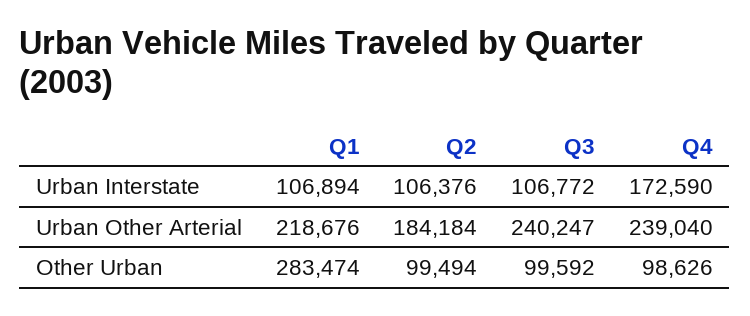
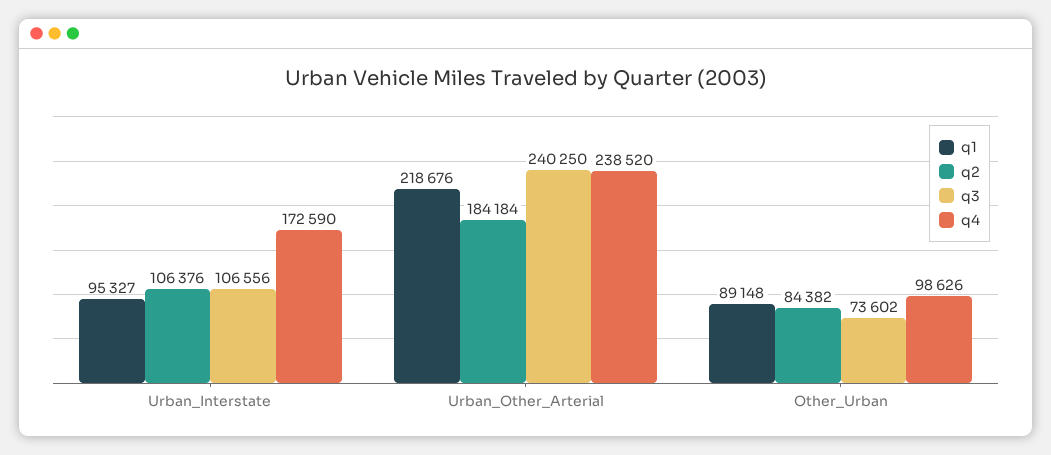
  {
    "Q1": {
-     "Urban Interstate": 106894,
+     "Urban Interstate": 95327,
      "Urban Other Arterial": 218676,
-     "Other Urban": 283474
+     "Other Urban": 89148
    },
    "Q2": {
      "Urban Interstate": 106376,
      "Urban Other Arterial": 184184,
-     "Other Urban": 99494
+     "Other Urban": 84382
    },
    "Q3": {
-     "Urban Interstate": 106772,
+     "Urban Interstate": 106556,
-     "Urban Other Arterial": 240247,
+     "Urban Other Arterial": 240250,
-     "Other Urban": 99592
+     "Other Urban": 73602
    },
    "Q4": {
      "Urban Interstate": 172590,
-     "Urban Other Arterial": 239040,
+     "Urban Other Arterial": 238520,
      "Other Urban": 98626
    }
  }

